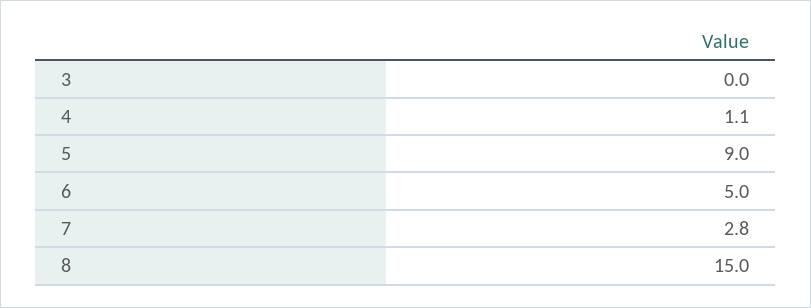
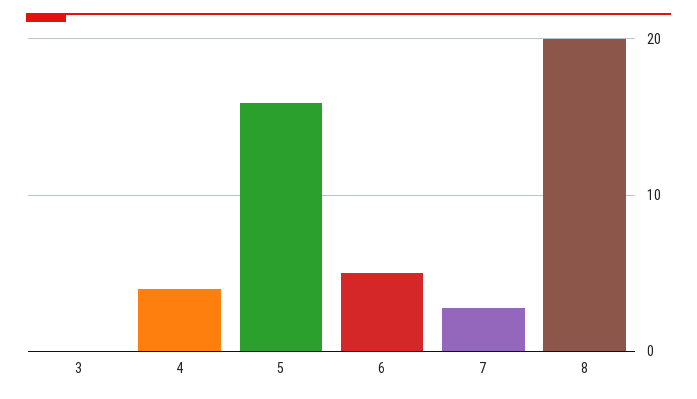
  {
    "3": 0,
-   "4": 1.1,
+   "4": 4,
-   "5": 9,
+   "5": 16,
    "6": 5,
    "7": 2.8,
-   "8": 15
+   "8": 20
  }

